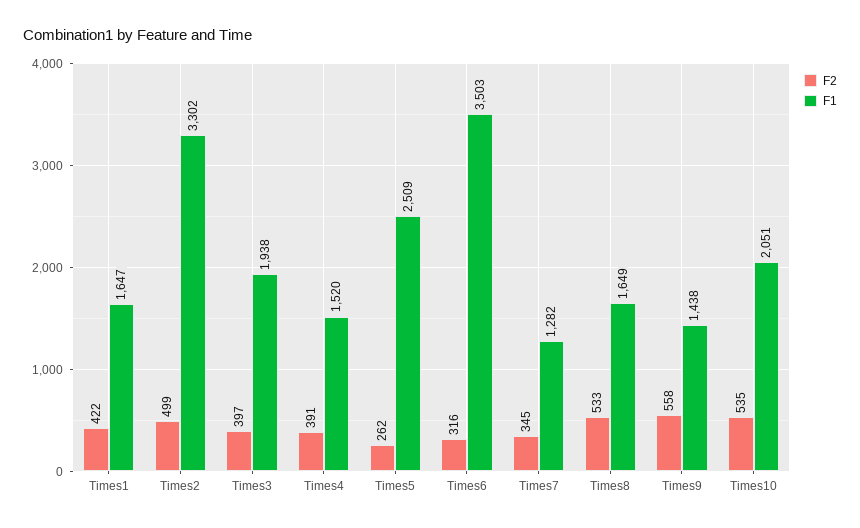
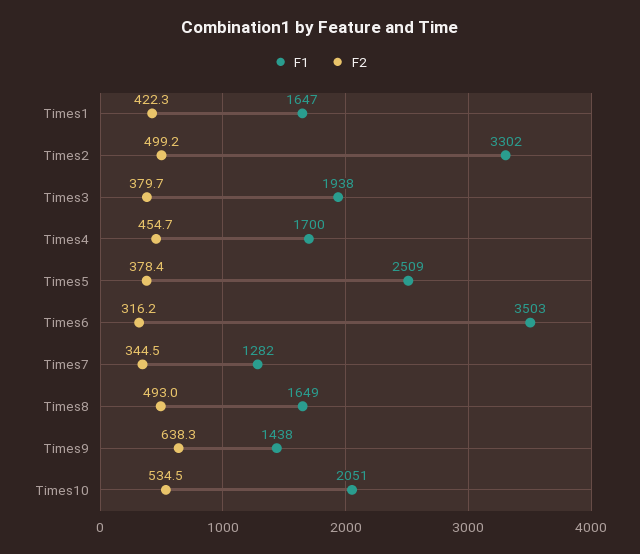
  {
    "F2": {
      "Times1": 422.3,
      "Times2": 499.2,
-     "Times3": 397,
+     "Times3": 379.7,
-     "Times4": 391,
+     "Times4": 454.7,
-     "Times5": 262,
+     "Times5": 378.4,
      "Times6": 316.2,
      "Times7": 344.5,
-     "Times8": 533,
+     "Times8": 493,
-     "Times9": 558,
+     "Times9": 638.3,
      "Times10": 534.5
    },
    "F1": {
      "Times1": 1647,
      "Times2": 3302,
      "Times3": 1938,
-     "Times4": 1520,
+     "Times4": 1700,
      "Times5": 2509,
      "Times6": 3503,
      "Times7": 1282,
      "Times8": 1649,
      "Times9": 1438,
      "Times10": 2051
    }
  }

